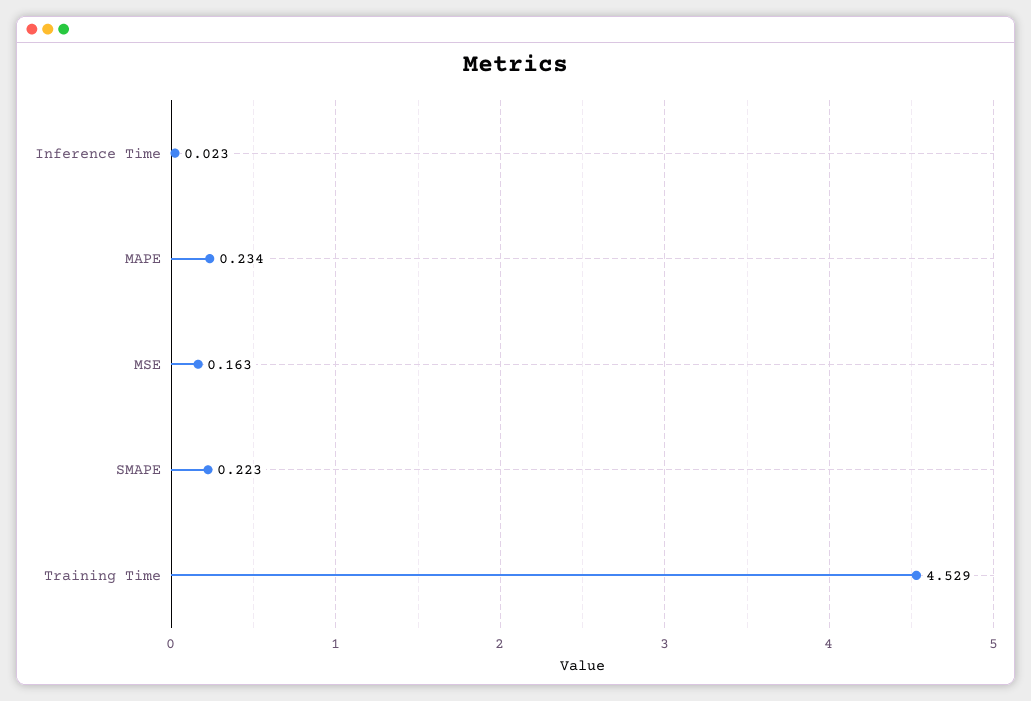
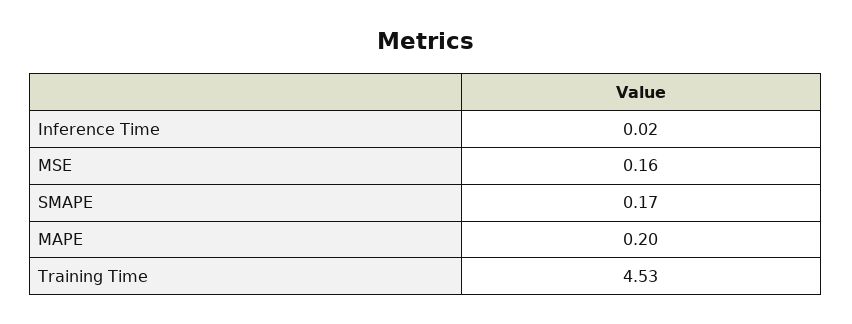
  {
    "Inference Time": 0.023,
-   "MAPE": 0.234,
+   "MAPE": 0.2,
    "MSE": 0.163,
-   "SMAPE": 0.223,
+   "SMAPE": 0.17,
    "Training Time": 4.529
  }

